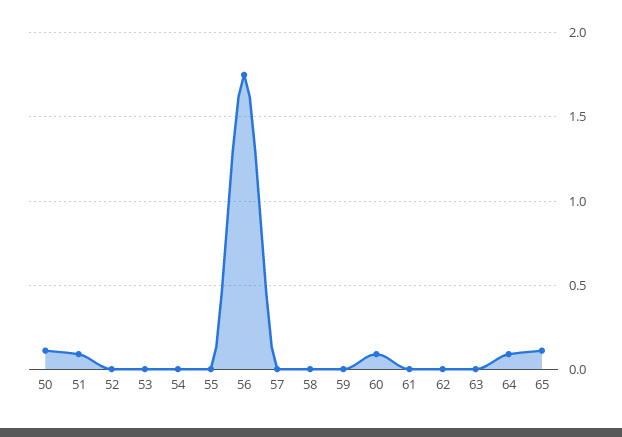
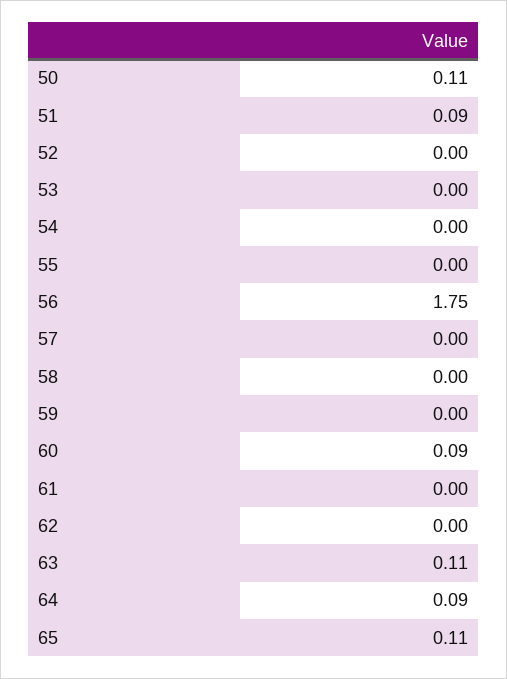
  {
    "50": 0.11,
    "51": 0.09,
    "52": 0,
    "53": 0,
    "54": 0,
    "55": 0,
    "56": 1.75,
    "57": 0,
    "58": 0,
    "59": 0,
    "60": 0.09,
    "61": 0,
    "62": 0,
-   "63": 0,
+   "63": 0.11,
    "64": 0.09,
    "65": 0.11
  }

